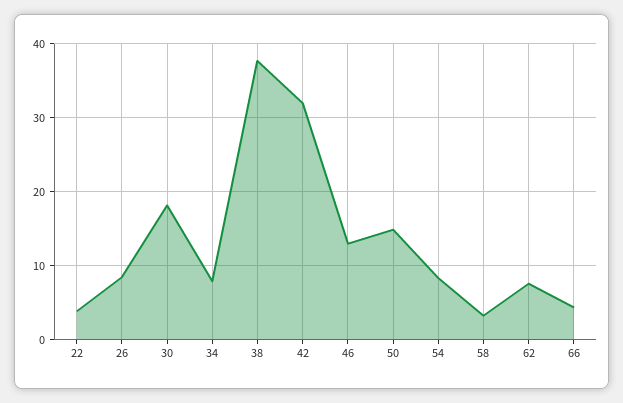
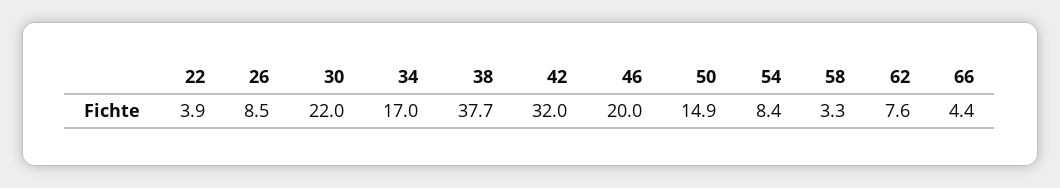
  {
    "22": 3.9,
    "26": 8.5,
-   "30": 18,
+   "30": 22,
-   "34": 8,
+   "34": 17,
    "38": 37.7,
    "42": 32,
-   "46": 13,
+   "46": 20,
    "50": 14.9,
    "54": 8.4,
    "58": 3.3,
    "62": 7.6,
    "66": 4.4
  }

